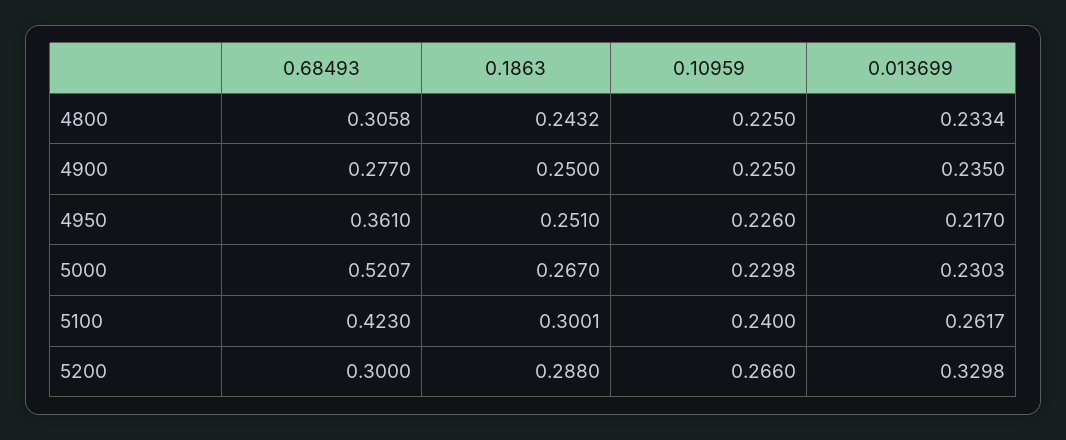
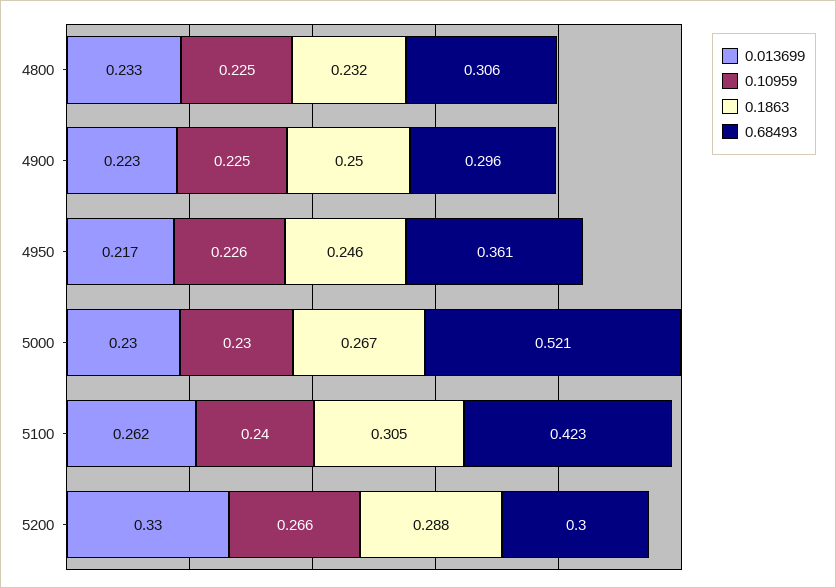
  {
    "0.68493": {
      "4800": 0.3058,
-     "4900": 0.277,
+     "4900": 0.296,
      "4950": 0.361,
      "5000": 0.5207,
      "5100": 0.423,
      "5200": 0.3
    },
    "0.1863": {
-     "4800": 0.2432,
+     "4800": 0.232,
      "4900": 0.25,
-     "4950": 0.251,
+     "4950": 0.246,
      "5000": 0.267,
-     "5100": 0.3001,
+     "5100": 0.305,
      "5200": 0.288
    },
    "0.10959": {
      "4800": 0.225,
      "4900": 0.225,
      "4950": 0.226,
      "5000": 0.2298,
      "5100": 0.24,
      "5200": 0.266
    },
    "0.013699": {
      "4800": 0.2334,
-     "4900": 0.235,
+     "4900": 0.223,
      "4950": 0.217,
      "5000": 0.2303,
      "5100": 0.2617,
      "5200": 0.3298
    }
  }

